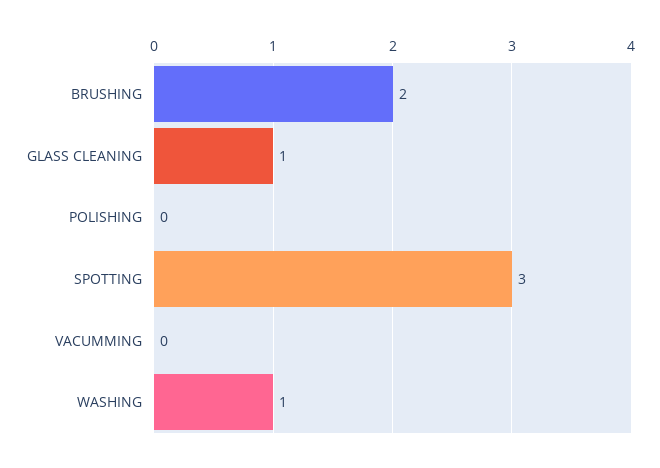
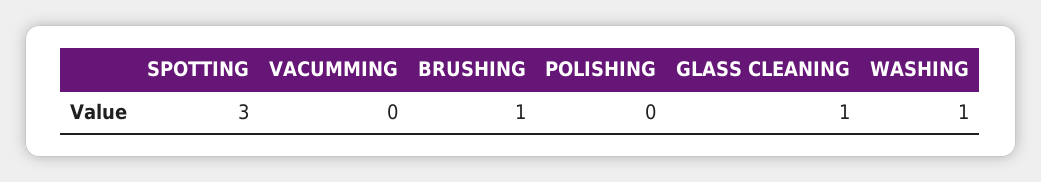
  {
-   "BRUSHING": 2,
+   "BRUSHING": 1,
    "GLASS CLEANING": 1,
    "POLISHING": 0,
    "SPOTTING": 3,
    "VACUMMING": 0,
    "WASHING": 1
  }

